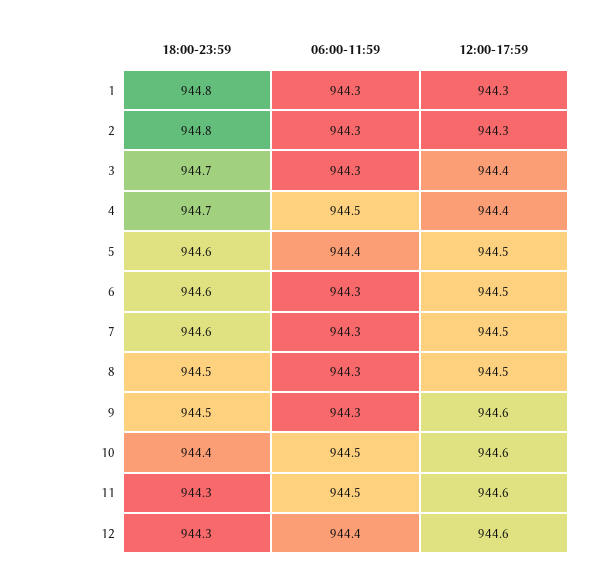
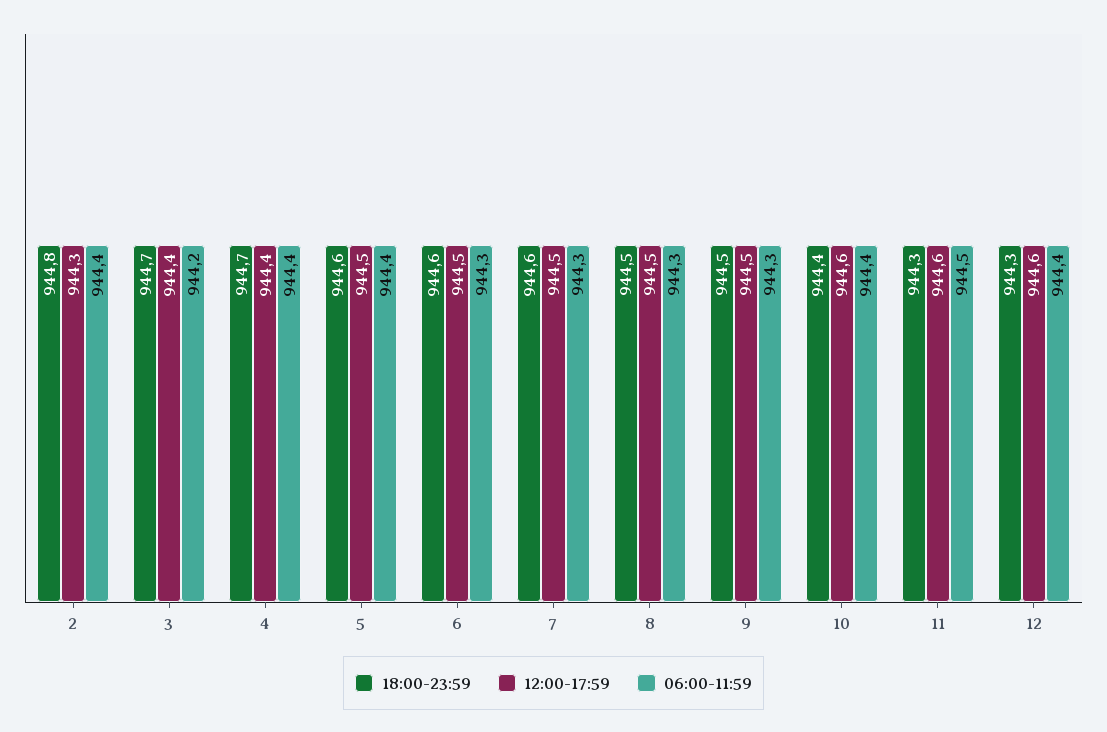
  {
    "18:00-23:59": {
-     "1": 944.8,
      "2": 944.8,
      "3": 944.7,
      "4": 944.7,
      "5": 944.6,
      "6": 944.6,
      "7": 944.6,
      "8": 944.5,
      "9": 944.5,
      "10": 944.4,
      "11": 944.3,
      "12": 944.3
    },
    "06:00-11:59": {
-     "1": 944.3,
-     "2": 944.3,
+     "2": 944.4,
-     "3": 944.3,
+     "3": 944.2,
-     "4": 944.5,
+     "4": 944.4,
      "5": 944.4,
      "6": 944.3,
      "7": 944.3,
      "8": 944.3,
      "9": 944.3,
-     "10": 944.5,
+     "10": 944.4,
      "11": 944.5,
      "12": 944.4
    },
    "12:00-17:59": {
-     "1": 944.3,
      "2": 944.3,
      "3": 944.4,
      "4": 944.4,
      "5": 944.5,
      "6": 944.5,
      "7": 944.5,
      "8": 944.5,
-     "9": 944.6,
+     "9": 944.5,
      "10": 944.6,
      "11": 944.6,
      "12": 944.6
    }
  }

